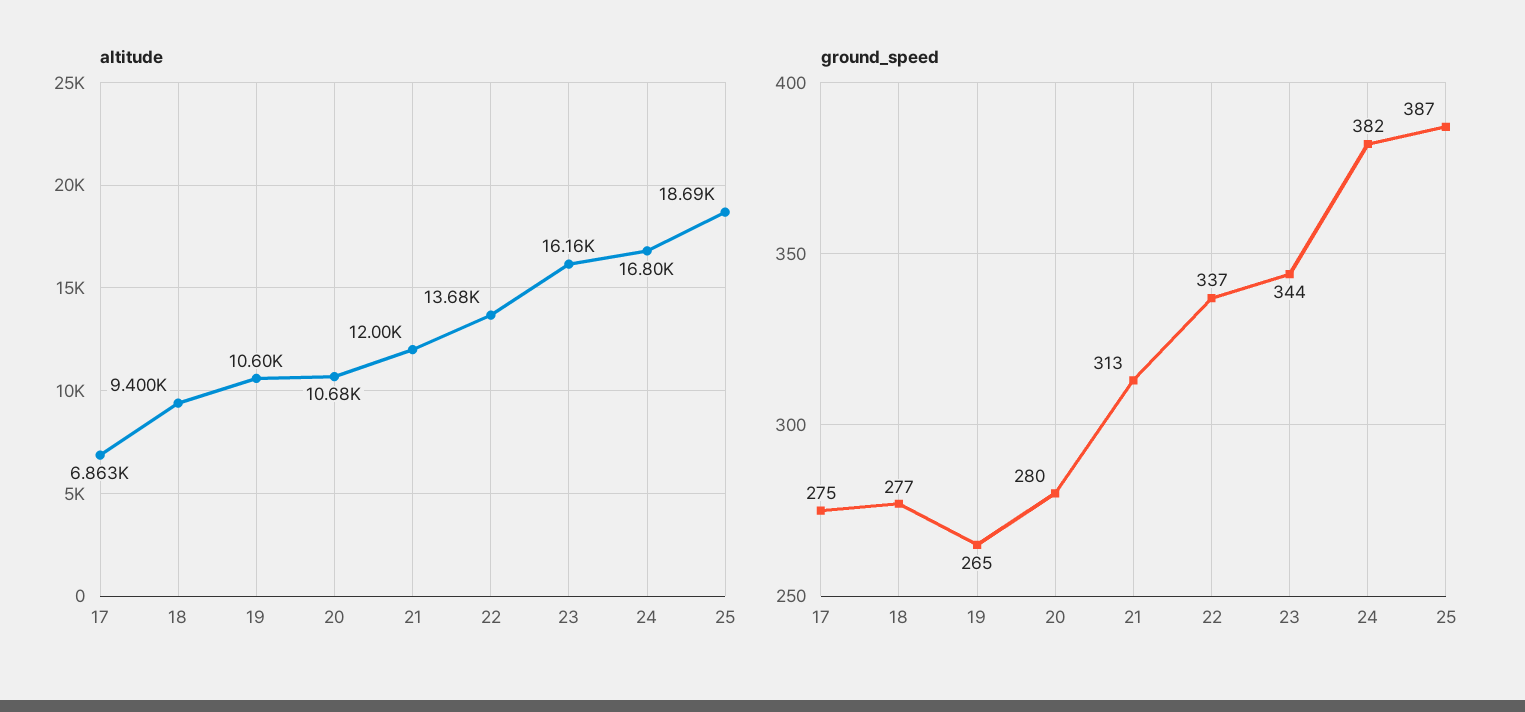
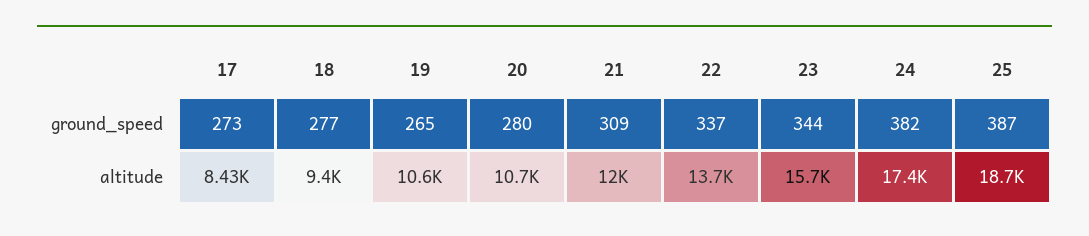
  {
    "altitude": {
-     "17": 6863,
+     "17": 8430,
      "18": 9400,
      "19": 10600,
      "20": 10680,
      "21": 12000,
      "22": 13680,
-     "23": 16160,
+     "23": 15700,
-     "24": 16800,
+     "24": 17400,
      "25": 18690
    },
    "ground_speed": {
-     "17": 275,
+     "17": 273,
      "18": 277,
      "19": 265,
      "20": 280,
-     "21": 313,
+     "21": 309,
      "22": 337,
      "23": 344,
      "24": 382,
      "25": 387
    }
  }

